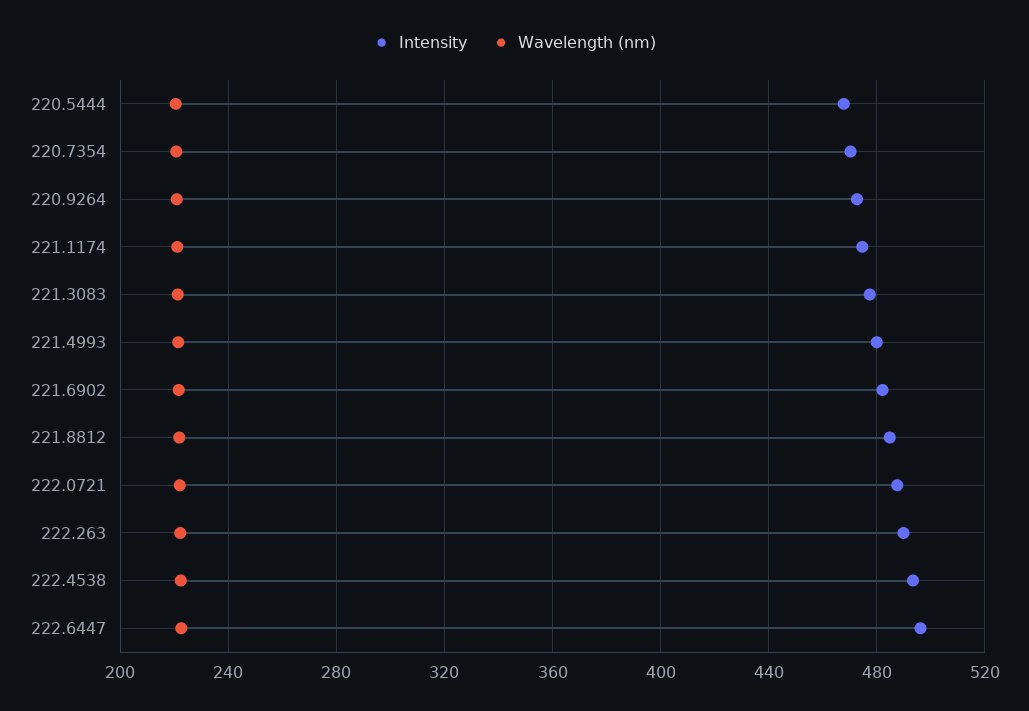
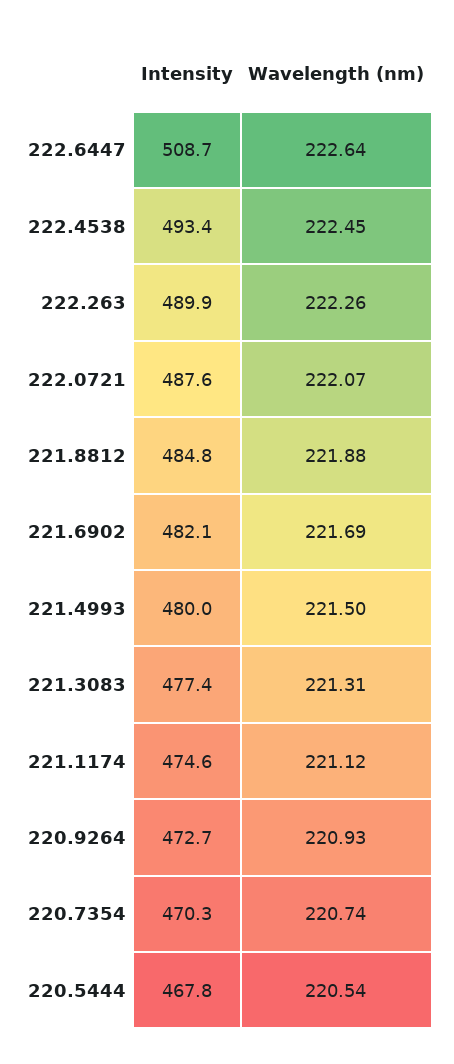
  {
    "Intensity": {
      "220.5444": 467.8,
      "220.7354": 470.3,
      "220.9264": 472.7,
      "221.1174": 474.6,
      "221.3083": 477.4,
      "221.4993": 480,
      "221.6902": 482.1,
      "221.8812": 484.8,
      "222.0721": 487.6,
      "222.263": 489.9,
      "222.4538": 493.4,
-     "222.6447": 495
+     "222.6447": 508.7
    },
    "Wavelength (nm)": {
      "220.5444": 220.54,
      "220.7354": 220.74,
      "220.9264": 220.93,
      "221.1174": 221.12,
      "221.3083": 221.31,
      "221.4993": 221.5,
      "221.6902": 221.69,
      "221.8812": 221.88,
      "222.0721": 222.07,
      "222.263": 222.26,
      "222.4538": 222.45,
      "222.6447": 222.64
    }
  }

